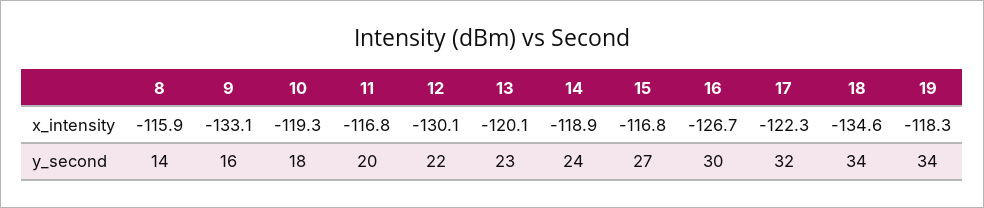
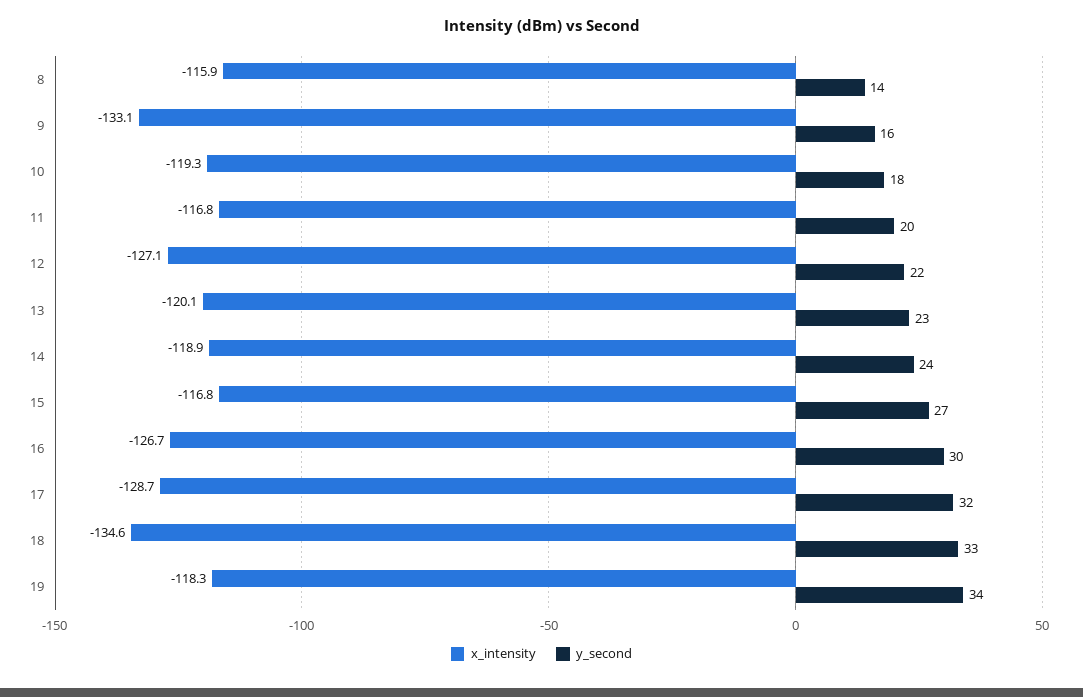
  {
    "x_intensity": {
      "8": -115.9,
      "9": -133.1,
      "10": -119.3,
      "11": -116.8,
-     "12": -130.1,
+     "12": -127.1,
      "13": -120.1,
      "14": -118.9,
      "15": -116.8,
      "16": -126.7,
-     "17": -122.3,
+     "17": -128.7,
      "18": -134.6,
      "19": -118.3
    },
    "y_second": {
      "8": 14,
      "9": 16,
      "10": 18,
      "11": 20,
      "12": 22,
      "13": 23,
      "14": 24,
      "15": 27,
      "16": 30,
      "17": 32,
-     "18": 34,
+     "18": 33,
      "19": 34
    }
  }

